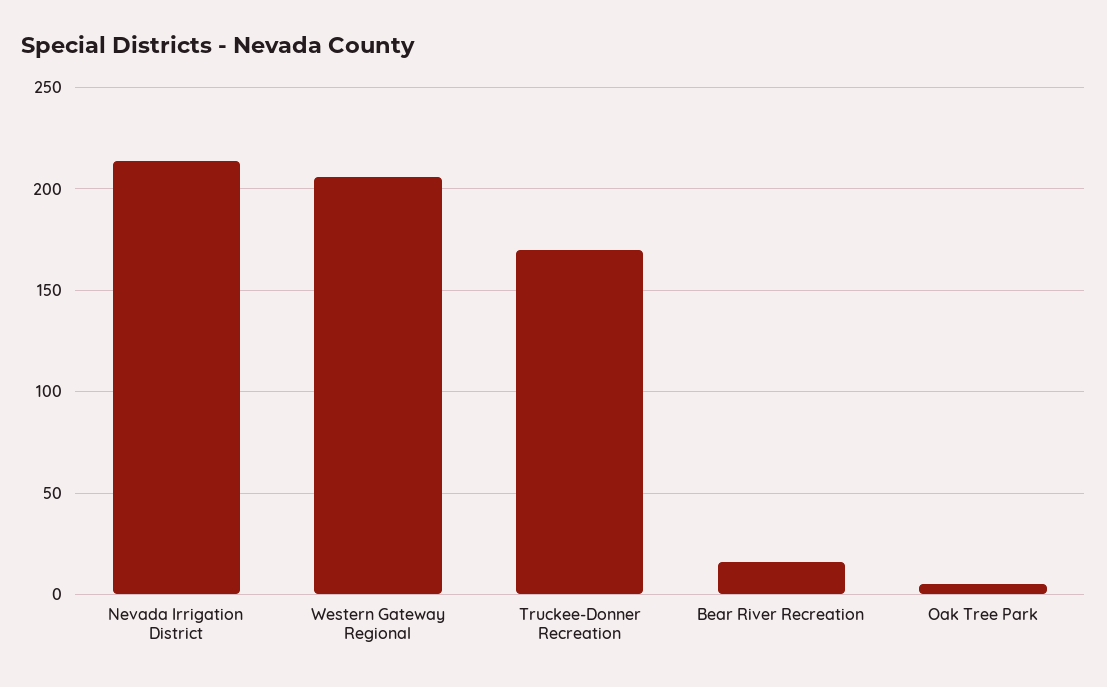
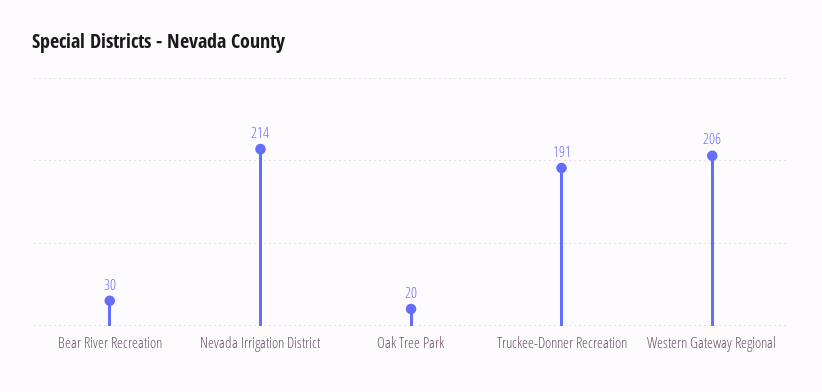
  {
    "Nevada Irrigation District": 214,
    "Western Gateway Regional": 206,
-   "Truckee-Donner Recreation": 170,
+   "Truckee-Donner Recreation": 191,
-   "Bear River Recreation": 15,
+   "Bear River Recreation": 30,
-   "Oak Tree Park": 5
+   "Oak Tree Park": 20
  }

